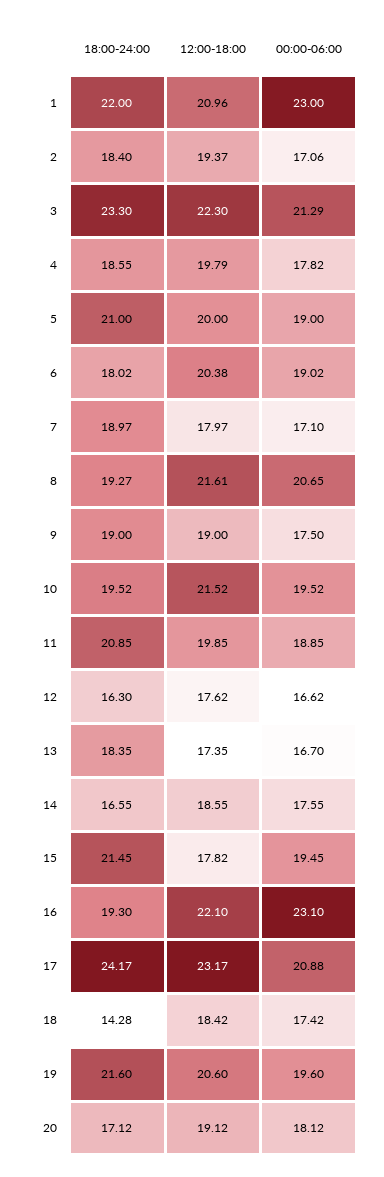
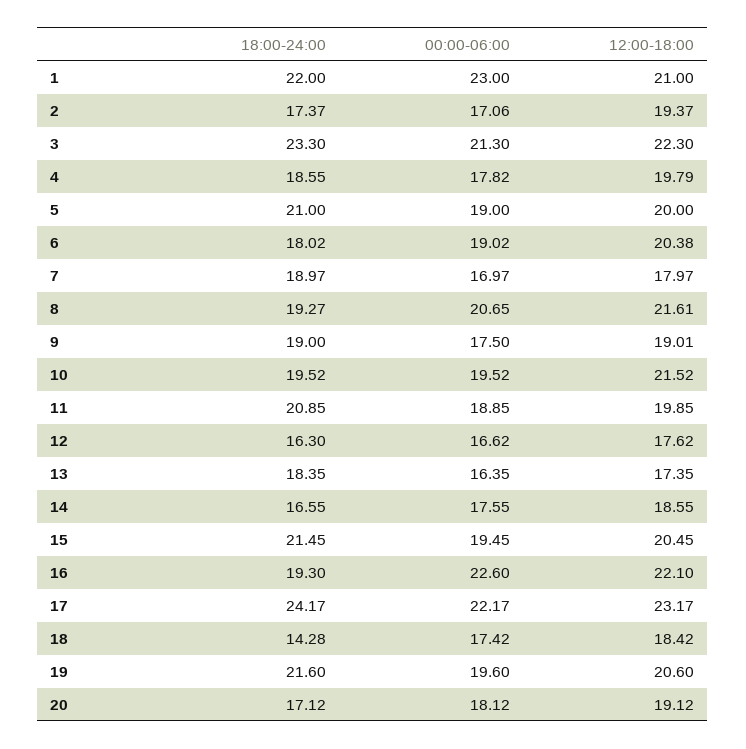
  {
    "18:00-24:00": {
      "1": 22,
-     "2": 18.4,
+     "2": 17.37,
      "3": 23.3,
      "4": 18.55,
      "5": 21,
      "6": 18.02,
      "7": 18.97,
      "8": 19.27,
      "9": 19,
      "10": 19.52,
      "11": 20.85,
      "12": 16.3,
      "13": 18.35,
      "14": 16.55,
      "15": 21.45,
      "16": 19.3,
      "17": 24.17,
      "18": 14.28,
      "19": 21.6,
      "20": 17.12
    },
    "12:00-18:00": {
-     "1": 20.96,
+     "1": 21,
      "2": 19.37,
      "3": 22.3,
      "4": 19.79,
      "5": 20,
      "6": 20.38,
      "7": 17.97,
      "8": 21.61,
-     "9": 19,
+     "9": 19.01,
      "10": 21.52,
      "11": 19.85,
      "12": 17.62,
      "13": 17.35,
      "14": 18.55,
-     "15": 17.82,
+     "15": 20.45,
      "16": 22.1,
      "17": 23.17,
      "18": 18.42,
      "19": 20.6,
      "20": 19.12
    },
    "00:00-06:00": {
      "1": 23,
      "2": 17.06,
-     "3": 21.29,
+     "3": 21.3,
      "4": 17.82,
      "5": 19,
      "6": 19.02,
-     "7": 17.1,
+     "7": 16.97,
      "8": 20.65,
      "9": 17.5,
      "10": 19.52,
      "11": 18.85,
      "12": 16.62,
-     "13": 16.7,
+     "13": 16.35,
      "14": 17.55,
      "15": 19.45,
-     "16": 23.1,
+     "16": 22.6,
-     "17": 20.88,
+     "17": 22.17,
      "18": 17.42,
      "19": 19.6,
      "20": 18.12
    }
  }

